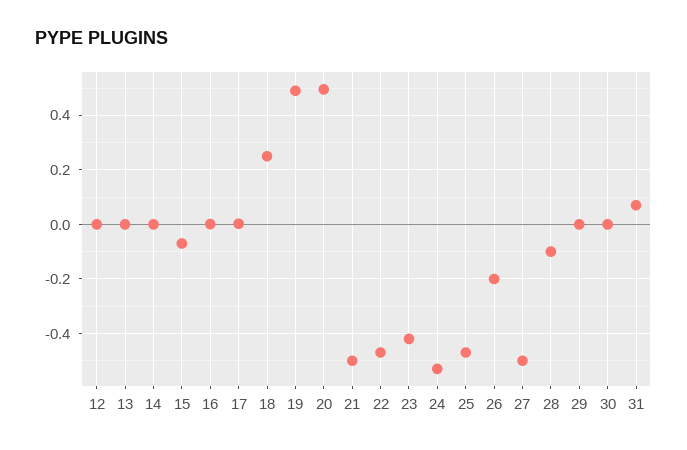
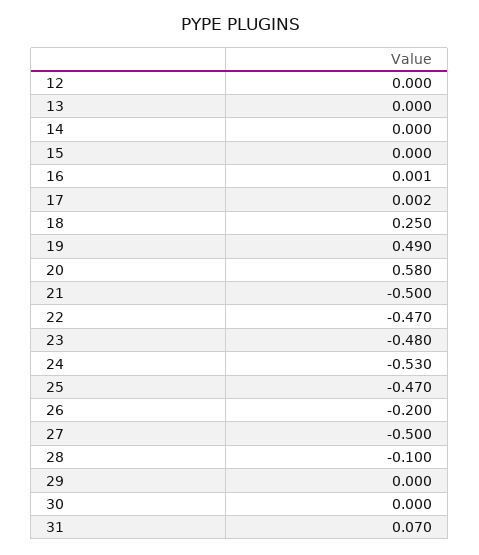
  {
    "12": 0,
    "13": 0,
    "14": 0,
-   "15": -0.075,
+   "15": 0,
    "16": 0.001,
    "17": 0.002,
    "18": 0.25,
    "19": 0.49,
-   "20": 0.5,
+   "20": 0.58,
    "21": -0.5,
    "22": -0.47,
-   "23": -0.425,
+   "23": -0.48,
    "24": -0.53,
    "25": -0.47,
    "26": -0.2,
    "27": -0.5,
    "28": -0.1,
    "29": 0,
    "30": 0,
    "31": 0.07
  }

